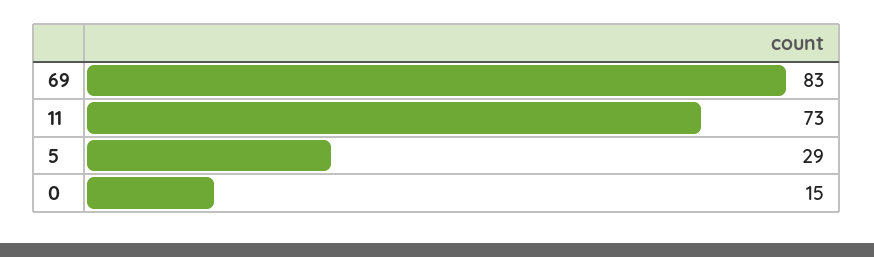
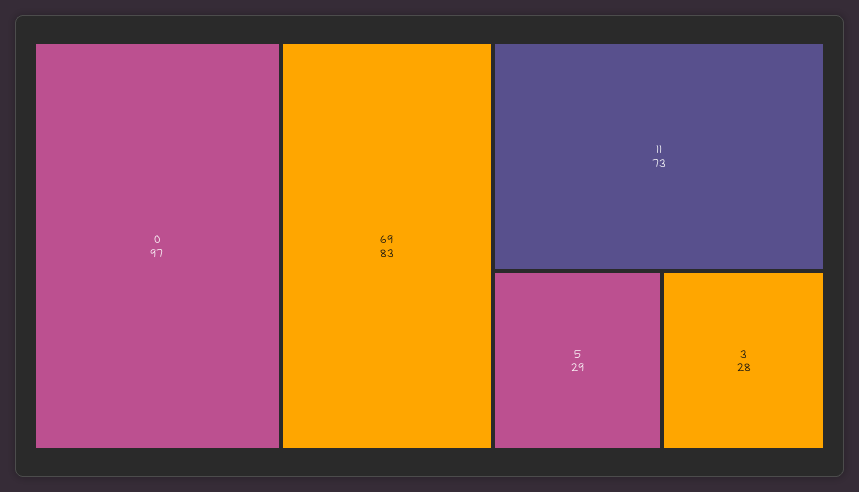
  {
    "69": 83,
    "11": 73,
    "5": 29,
-   "0": 15
+   "0": 97,
+   "3": 28
  }

